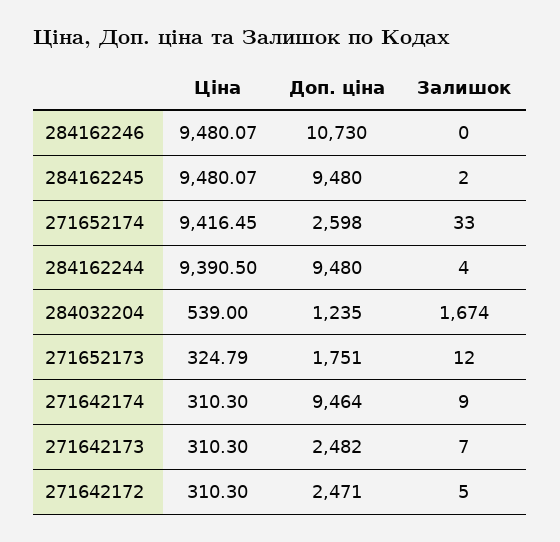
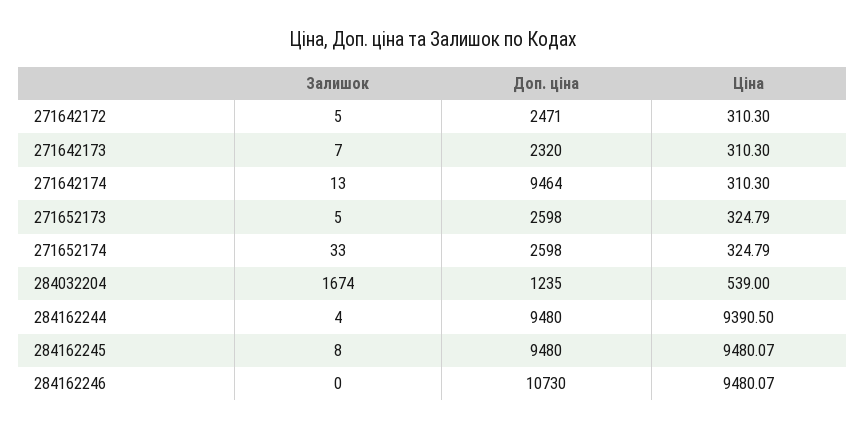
  {
    "Ціна": {
      "284162246": 9480.07,
      "284162245": 9480.07,
-     "271652174": 9416.45,
+     "271652174": 324.79,
      "284162244": 9390.5,
      "284032204": 539,
      "271652173": 324.79,
      "271642174": 310.3,
      "271642173": 310.3,
      "271642172": 310.3
    },
    "Доп. ціна": {
      "284162246": 10730,
      "284162245": 9480,
      "271652174": 2598,
      "284162244": 9480,
      "284032204": 1235,
-     "271652173": 1751,
+     "271652173": 2598,
      "271642174": 9464,
-     "271642173": 2482,
+     "271642173": 2320,
      "271642172": 2471
    },
    "Залишок": {
      "284162246": 0,
-     "284162245": 2,
+     "284162245": 8,
      "271652174": 33,
      "284162244": 4,
      "284032204": 1674,
-     "271652173": 12,
+     "271652173": 5,
-     "271642174": 9,
+     "271642174": 13,
      "271642173": 7,
      "271642172": 5
    }
  }

